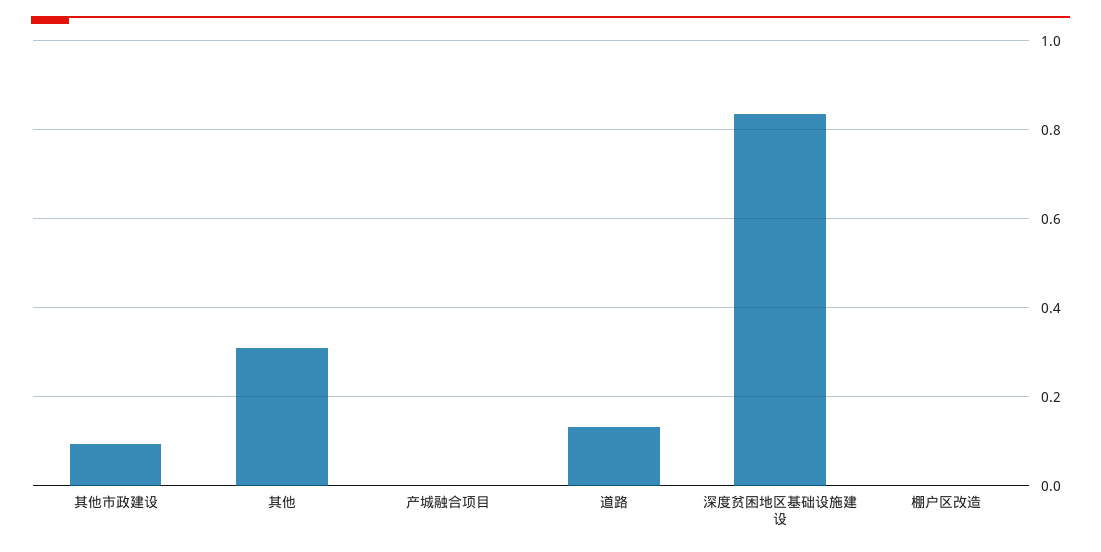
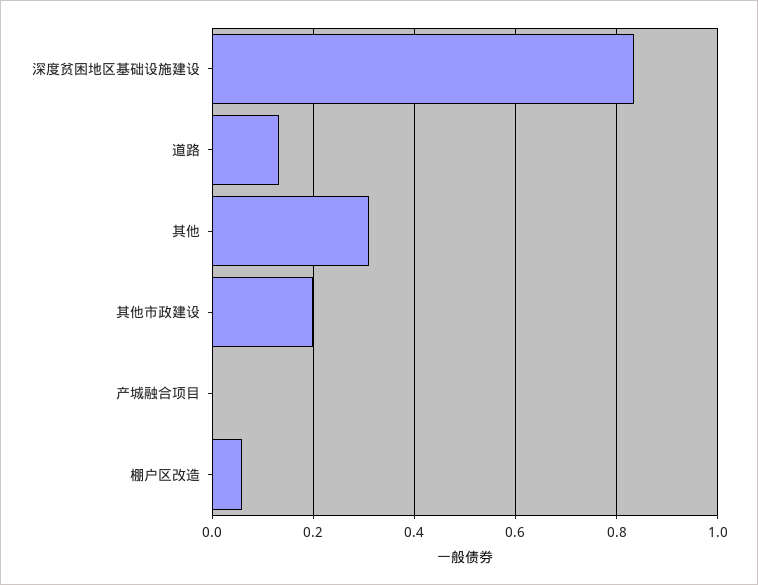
  {
-   "其他市政建设": 0.1,
+   "其他市政建设": 0.2,
    "其他": 0.3,
    "产城融合项目": 0,
    "道路": 0.14,
    "深度贫困地区基础设施建设": 0.84,
-   "棚户区改造": 0
+   "棚户区改造": 0.06
  }

